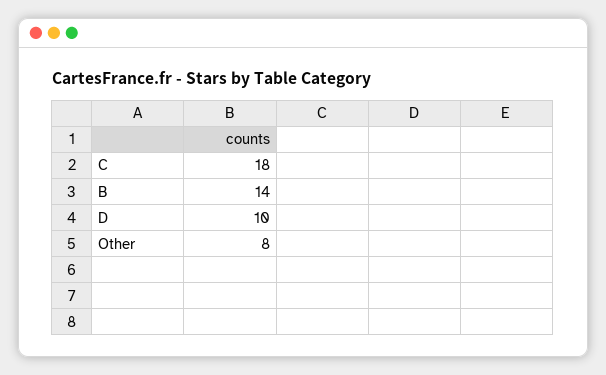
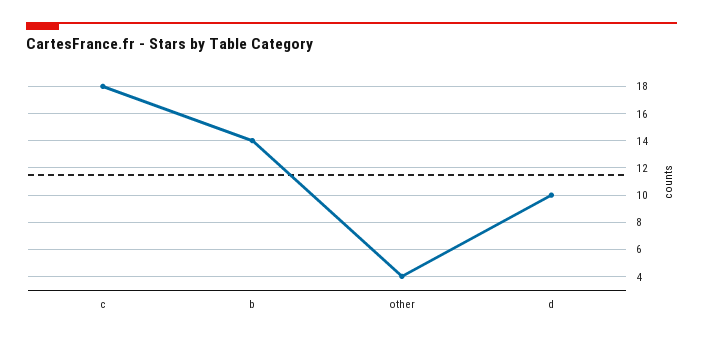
  {
    "C": 18,
    "B": 14,
    "D": 10,
-   "Other": 8
+   "Other": 4
  }

